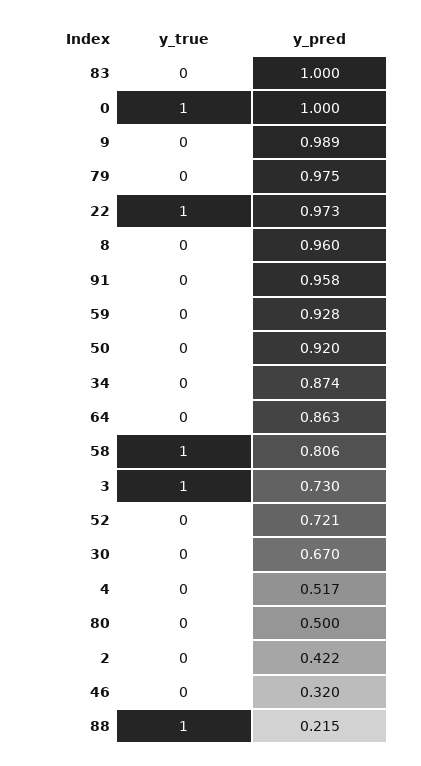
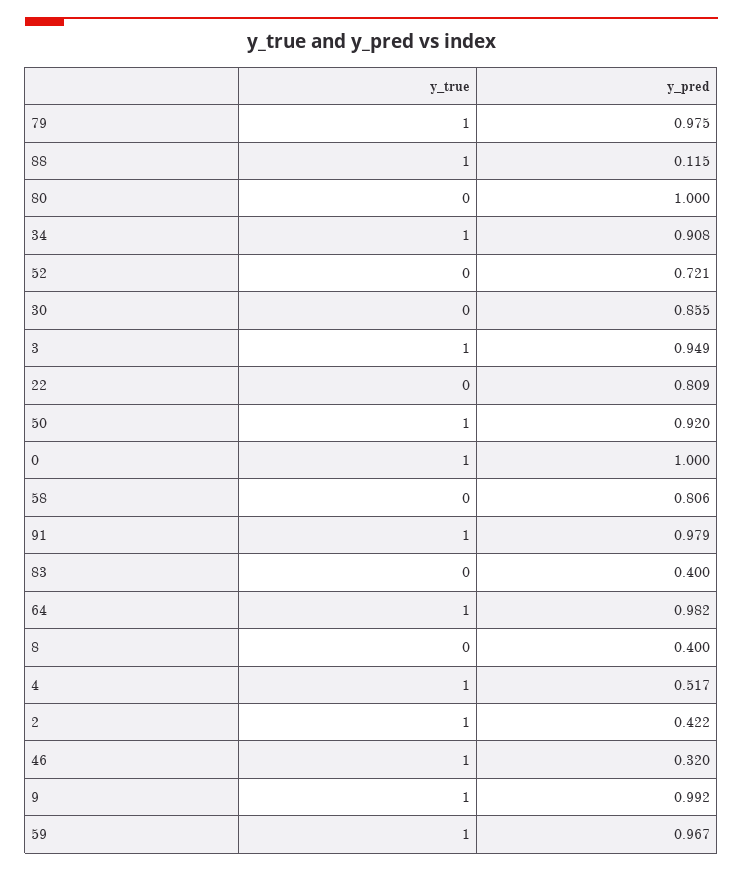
  {
    "y_true": {
      "83": 0,
      "0": 1,
-     "9": 0,
+     "9": 1,
-     "79": 0,
+     "79": 1,
-     "22": 1,
+     "22": 0,
      "8": 0,
-     "91": 0,
+     "91": 1,
-     "59": 0,
+     "59": 1,
-     "50": 0,
+     "50": 1,
-     "34": 0,
+     "34": 1,
-     "64": 0,
+     "64": 1,
-     "58": 1,
+     "58": 0,
      "3": 1,
      "52": 0,
      "30": 0,
-     "4": 0,
+     "4": 1,
      "80": 0,
-     "2": 0,
+     "2": 1,
-     "46": 0,
+     "46": 1,
      "88": 1
    },
    "y_pred": {
-     "83": 1,
+     "83": 0.4,
      "0": 1,
-     "9": 0.989,
+     "9": 0.992,
      "79": 0.975,
-     "22": 0.973,
+     "22": 0.809,
-     "8": 0.96,
+     "8": 0.4,
-     "91": 0.958,
+     "91": 0.979,
-     "59": 0.928,
+     "59": 0.967,
      "50": 0.92,
-     "34": 0.874,
+     "34": 0.908,
-     "64": 0.863,
+     "64": 0.982,
      "58": 0.806,
-     "3": 0.73,
+     "3": 0.949,
      "52": 0.721,
-     "30": 0.67,
+     "30": 0.855,
      "4": 0.517,
-     "80": 0.5,
+     "80": 1,
      "2": 0.422,
      "46": 0.32,
-     "88": 0.215
+     "88": 0.115
    }
  }

